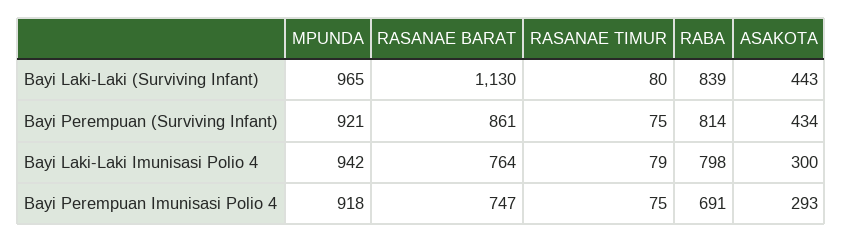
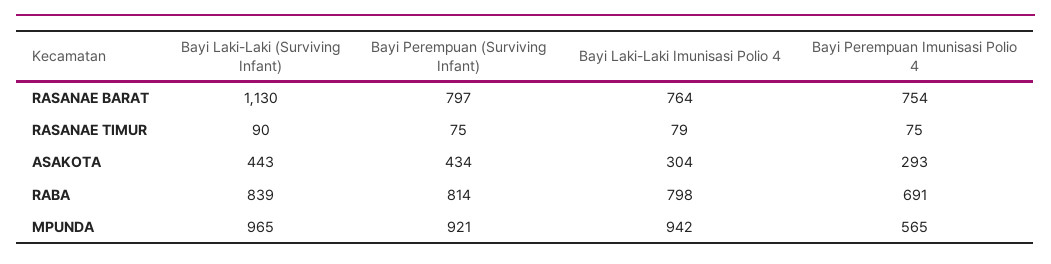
  {
    "MPUNDA": {
      "Bayi Laki-Laki (Surviving Infant)": 965,
      "Bayi Perempuan (Surviving Infant)": 921,
      "Bayi Laki-Laki Imunisasi Polio 4": 942,
-     "Bayi Perempuan Imunisasi Polio 4": 918
+     "Bayi Perempuan Imunisasi Polio 4": 565
    },
    "RASANAE BARAT": {
      "Bayi Laki-Laki (Surviving Infant)": 1130,
-     "Bayi Perempuan (Surviving Infant)": 861,
+     "Bayi Perempuan (Surviving Infant)": 797,
      "Bayi Laki-Laki Imunisasi Polio 4": 764,
-     "Bayi Perempuan Imunisasi Polio 4": 747
+     "Bayi Perempuan Imunisasi Polio 4": 754
    },
    "RASANAE TIMUR": {
-     "Bayi Laki-Laki (Surviving Infant)": 80,
+     "Bayi Laki-Laki (Surviving Infant)": 90,
      "Bayi Perempuan (Surviving Infant)": 75,
      "Bayi Laki-Laki Imunisasi Polio 4": 79,
      "Bayi Perempuan Imunisasi Polio 4": 75
    },
    "RABA": {
      "Bayi Laki-Laki (Surviving Infant)": 839,
      "Bayi Perempuan (Surviving Infant)": 814,
      "Bayi Laki-Laki Imunisasi Polio 4": 798,
      "Bayi Perempuan Imunisasi Polio 4": 691
    },
    "ASAKOTA": {
      "Bayi Laki-Laki (Surviving Infant)": 443,
      "Bayi Perempuan (Surviving Infant)": 434,
-     "Bayi Laki-Laki Imunisasi Polio 4": 300,
+     "Bayi Laki-Laki Imunisasi Polio 4": 304,
      "Bayi Perempuan Imunisasi Polio 4": 293
    }
  }

